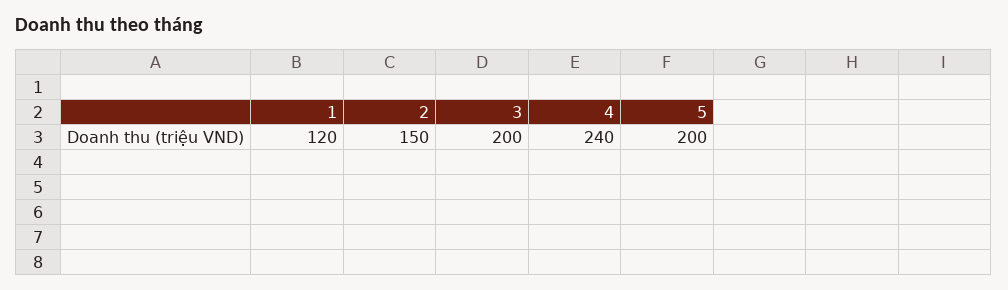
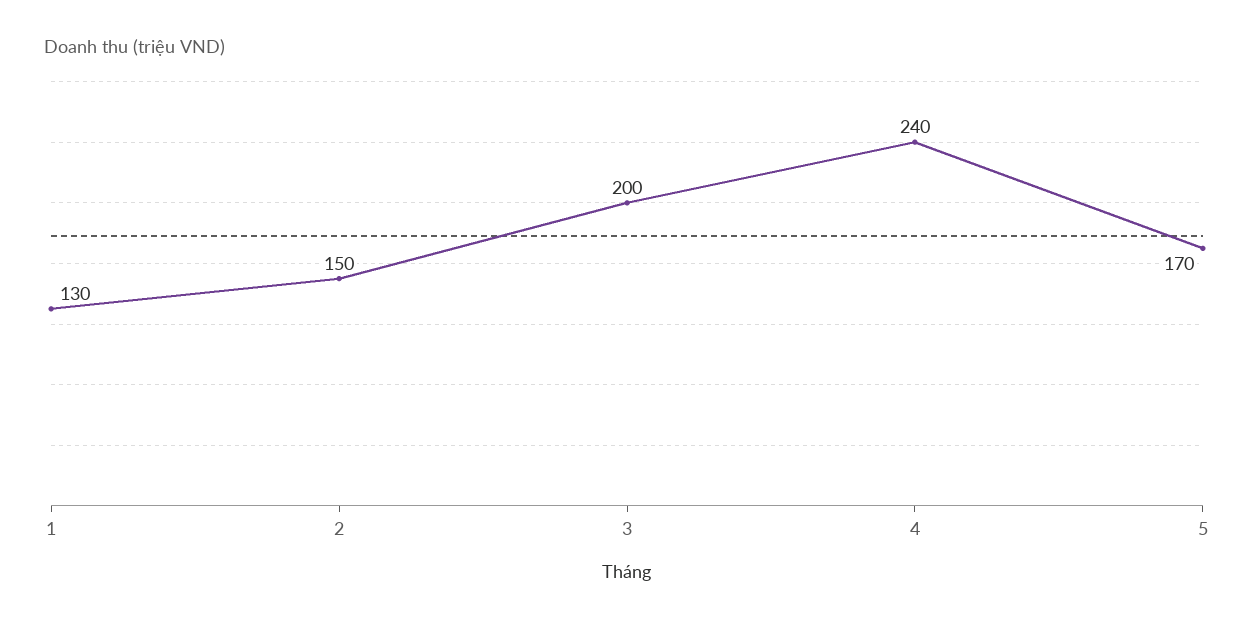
  {
-   "1": 120,
+   "1": 130,
    "2": 150,
    "3": 200,
    "4": 240,
-   "5": 200
+   "5": 170
  }

